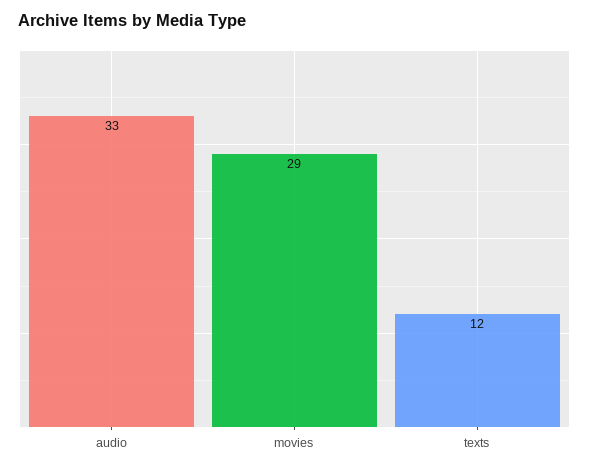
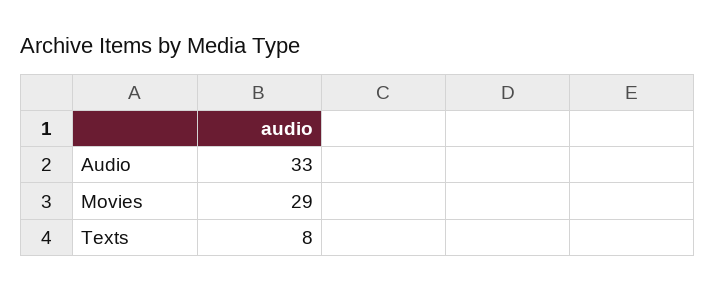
  {
    "audio": 33,
    "movies": 29,
-   "texts": 12
+   "texts": 8
  }

